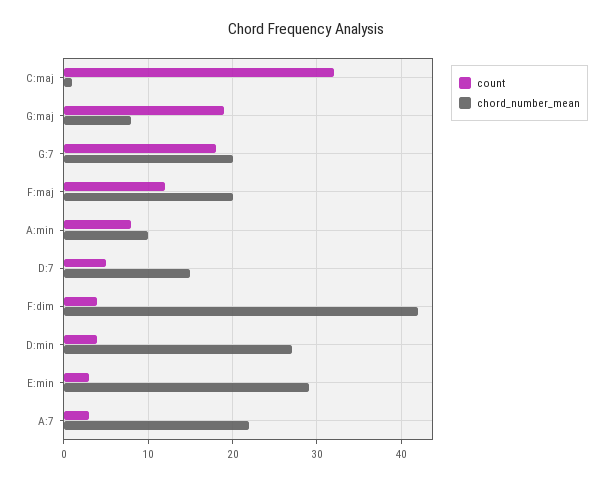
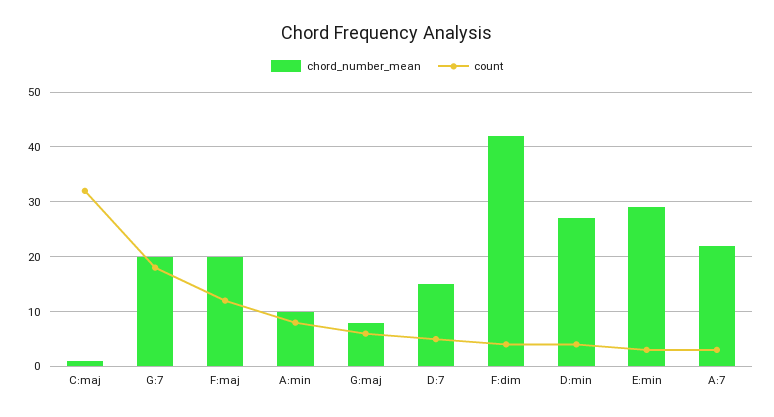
  {
    "count": {
      "C:maj": 32,
-     "G:maj": 19,
+     "G:maj": 5,
      "G:7": 18,
      "F:maj": 12,
      "A:min": 8,
      "D:7": 5,
      "F:dim": 4,
      "D:min": 4,
      "E:min": 3,
      "A:7": 3
    },
    "chord_number_mean": {
      "C:maj": 1,
      "G:maj": 8,
      "G:7": 20,
      "F:maj": 20,
      "A:min": 10,
      "D:7": 15,
      "F:dim": 42,
      "D:min": 27,
      "E:min": 29,
      "A:7": 22
    }
  }

